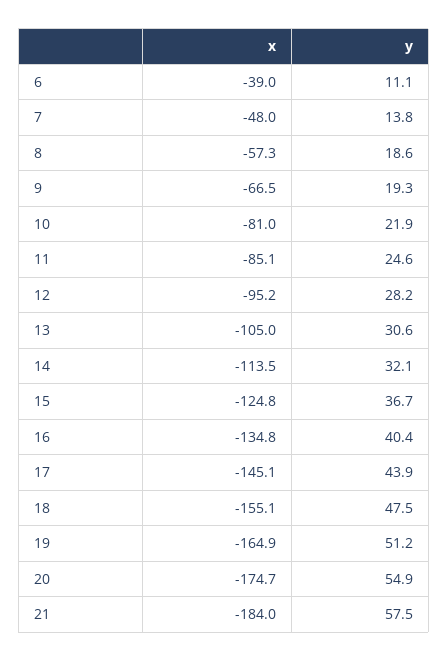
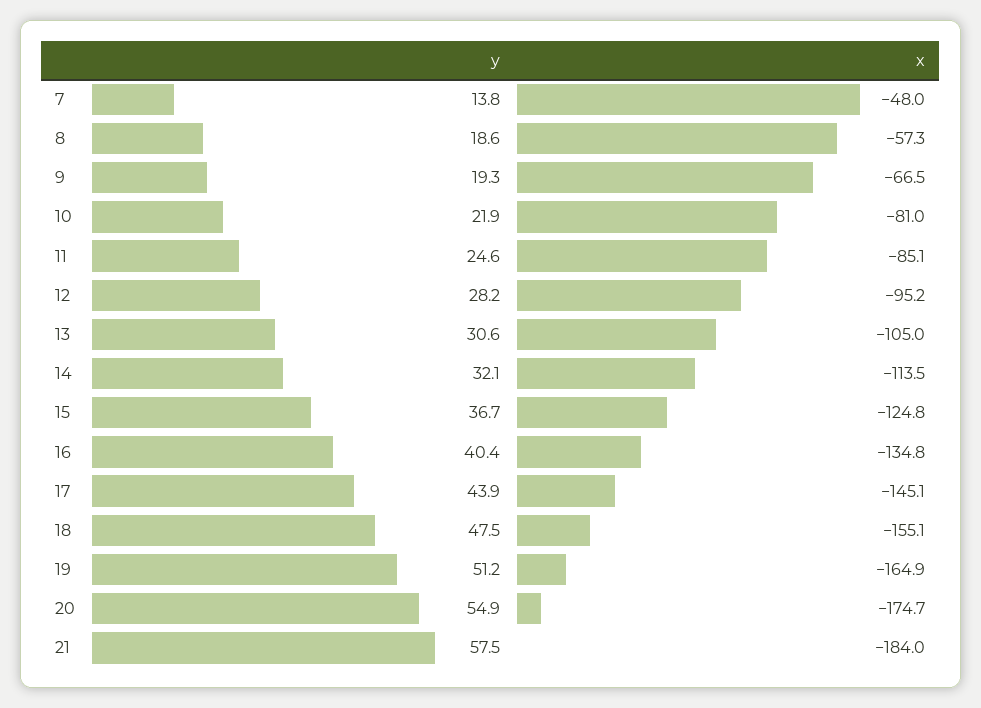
  {
    "x": {
-     "6": -39,
      "7": -48,
      "8": -57.3,
      "9": -66.5,
      "10": -81,
      "11": -85.1,
      "12": -95.2,
      "13": -105,
      "14": -113.5,
      "15": -124.8,
      "16": -134.8,
      "17": -145.1,
      "18": -155.1,
      "19": -164.9,
      "20": -174.7,
      "21": -184
    },
    "y": {
-     "6": 11.1,
      "7": 13.8,
      "8": 18.6,
      "9": 19.3,
      "10": 21.9,
      "11": 24.6,
      "12": 28.2,
      "13": 30.6,
      "14": 32.1,
      "15": 36.7,
      "16": 40.4,
      "17": 43.9,
      "18": 47.5,
      "19": 51.2,
      "20": 54.9,
      "21": 57.5
    }
  }

